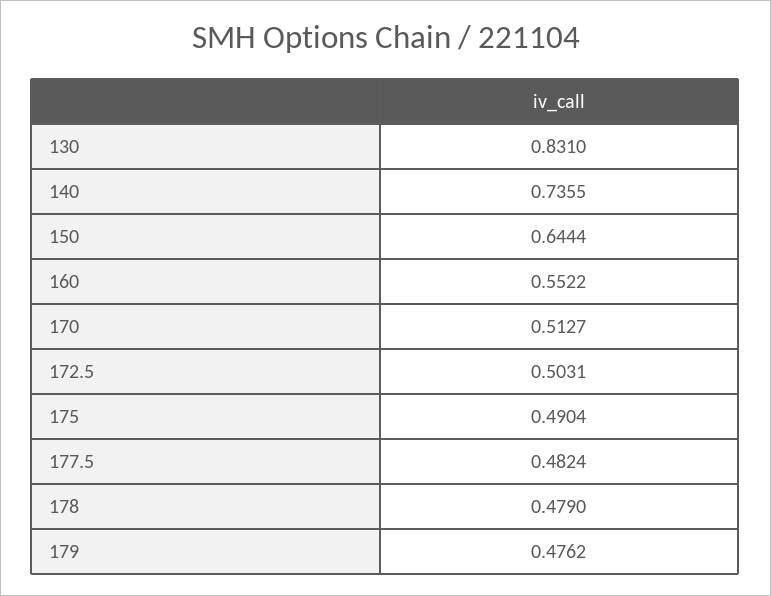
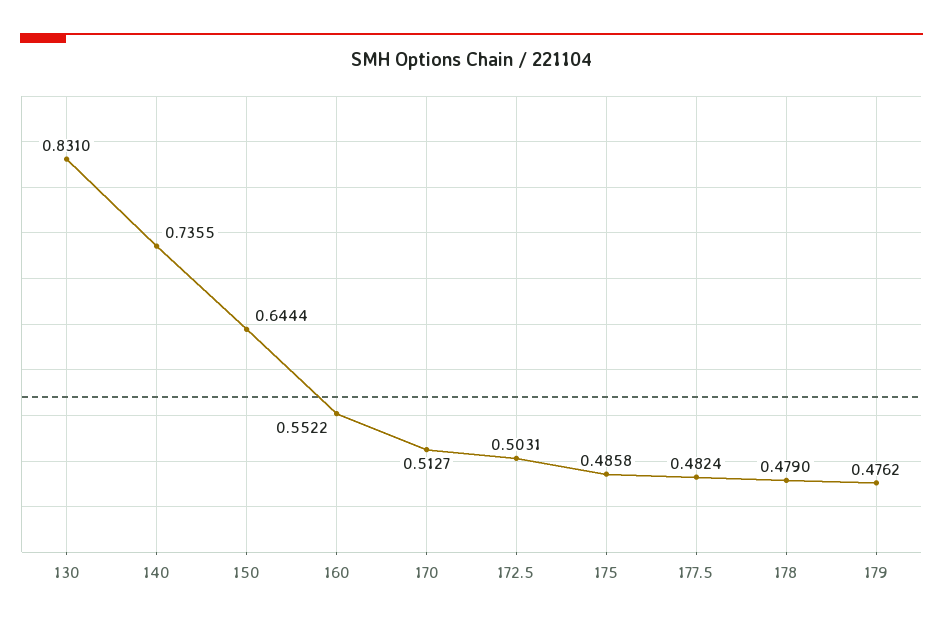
  {
    "130": 0.831,
    "140": 0.7355,
    "150": 0.6444,
    "160": 0.5522,
    "170": 0.5127,
    "172.5": 0.5031,
-   "175": 0.4904,
+   "175": 0.4858,
    "177.5": 0.4824,
    "178": 0.479,
    "179": 0.4762
  }

